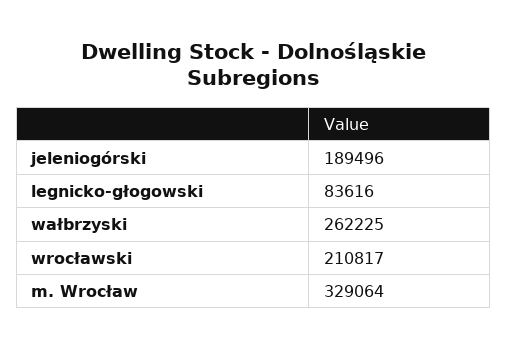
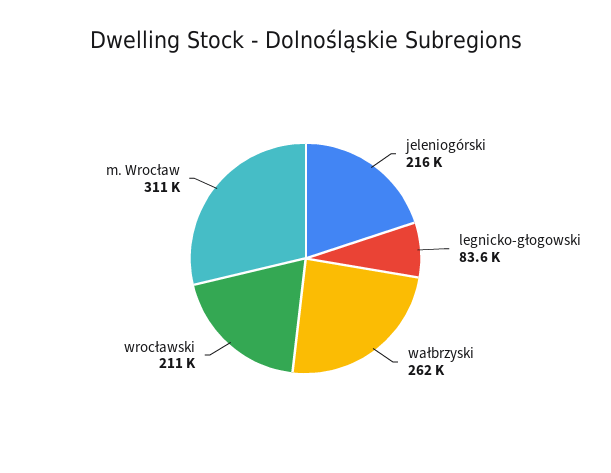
  {
-   "jeleniogórski": 189496,
+   "jeleniogórski": 216000,
    "legnicko-głogowski": 83616,
    "wałbrzyski": 262225,
    "wrocławski": 210817,
-   "m. Wrocław": 329064
+   "m. Wrocław": 311000
  }

